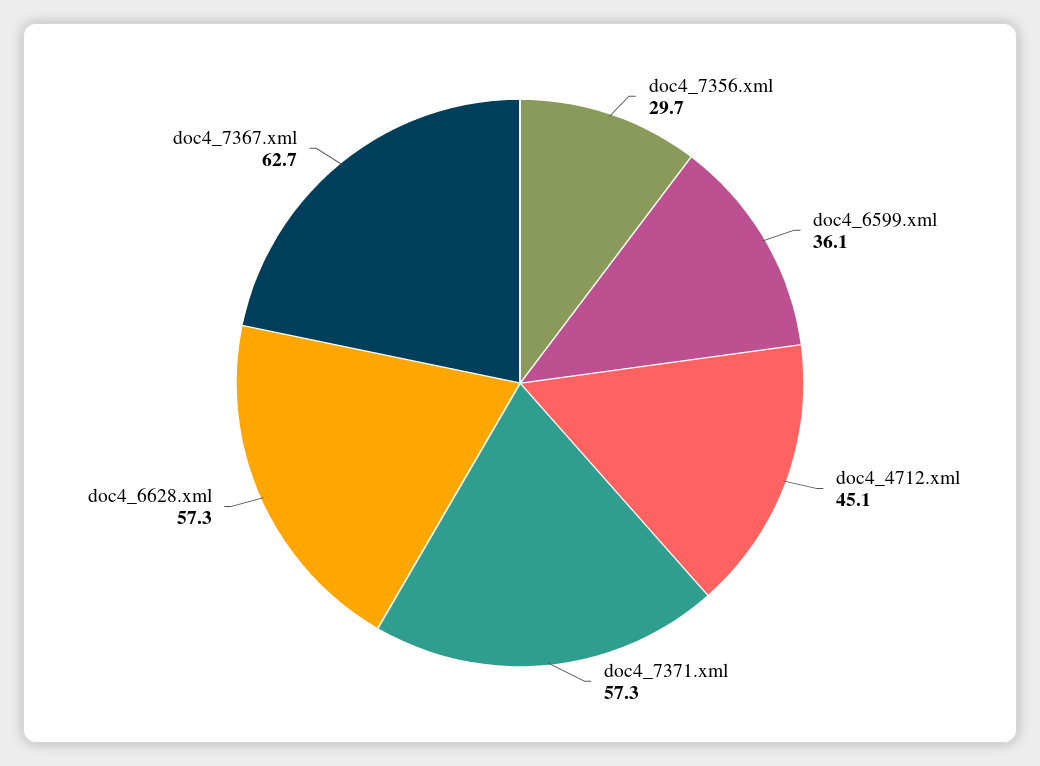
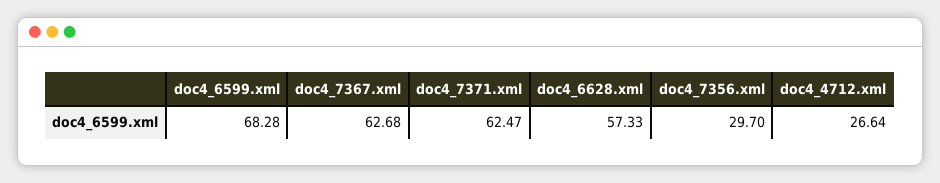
  {
    "doc4_7356.xml": 29.7,
-   "doc4_6599.xml": 36.1,
+   "doc4_6599.xml": 68.28,
-   "doc4_4712.xml": 45.1,
+   "doc4_4712.xml": 26.64,
-   "doc4_7371.xml": 57.3,
+   "doc4_7371.xml": 62.47,
    "doc4_6628.xml": 57.33,
    "doc4_7367.xml": 62.68
  }

